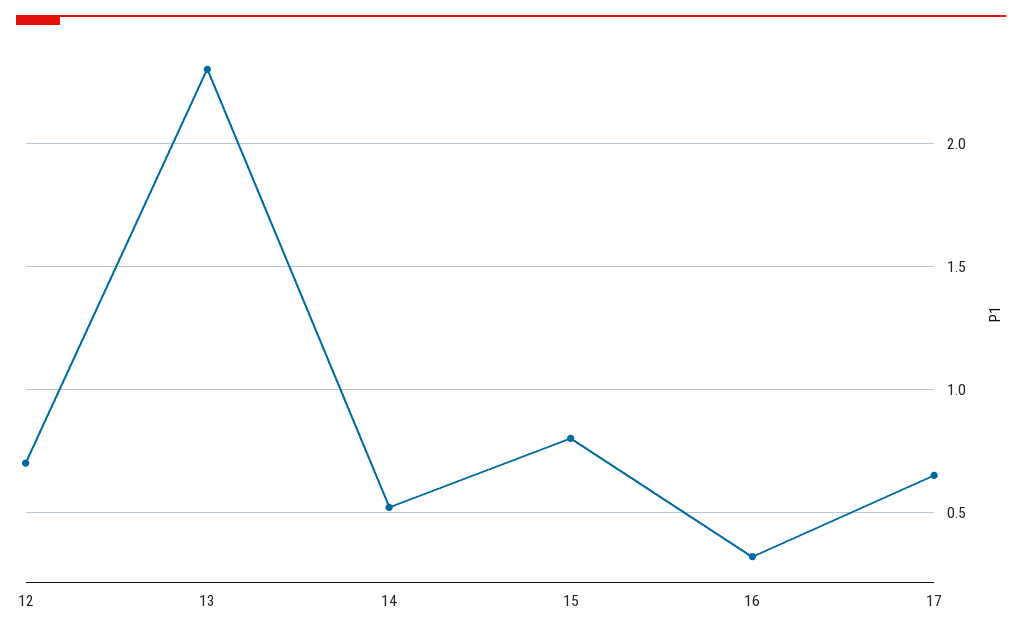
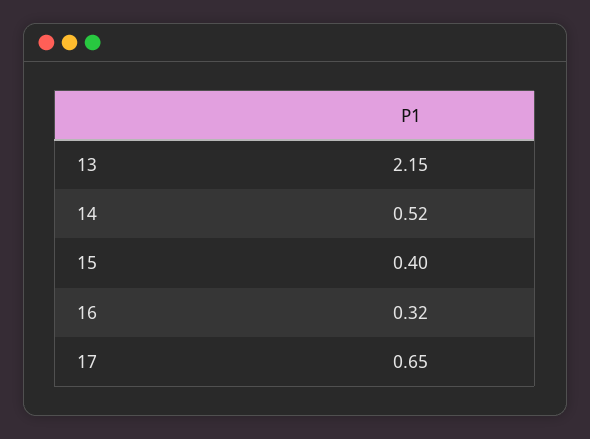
  {
-   "12": 0.7,
-   "13": 2.3,
+   "13": 2.15,
    "14": 0.52,
-   "15": 0.8,
+   "15": 0.4,
    "16": 0.32,
    "17": 0.65
  }

